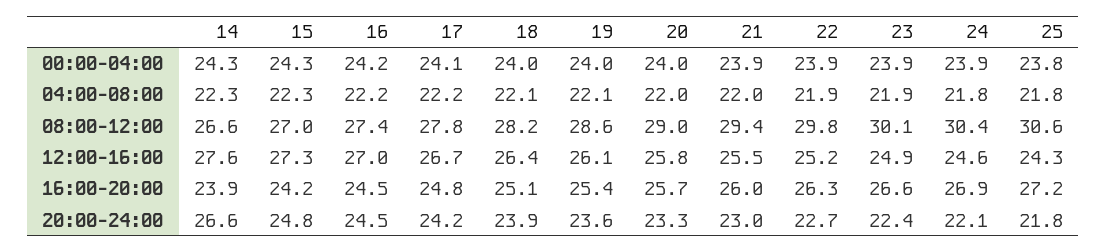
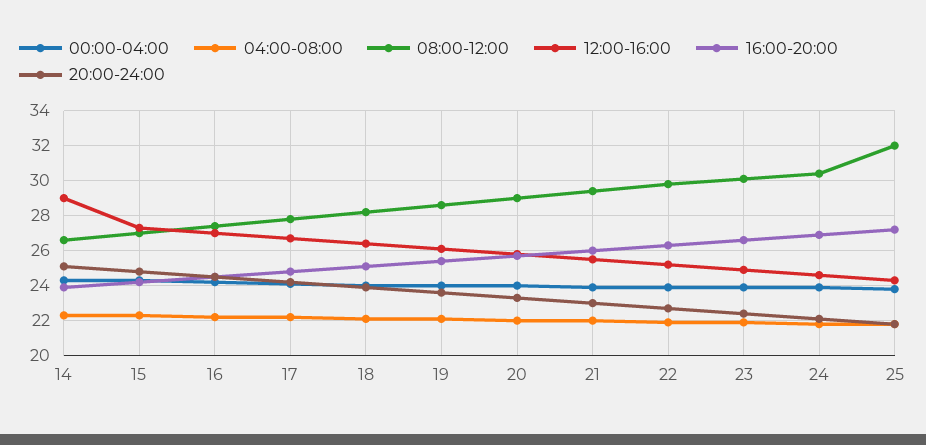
  {
    "00:00-04:00": {
      "14": 24.3,
      "15": 24.3,
      "16": 24.2,
      "17": 24.1,
      "18": 24,
      "19": 24,
      "20": 24,
      "21": 23.9,
      "22": 23.9,
      "23": 23.9,
      "24": 23.9,
      "25": 23.8
    },
    "04:00-08:00": {
      "14": 22.3,
      "15": 22.3,
      "16": 22.2,
      "17": 22.2,
      "18": 22.1,
      "19": 22.1,
      "20": 22,
      "21": 22,
      "22": 21.9,
      "23": 21.9,
      "24": 21.8,
      "25": 21.8
    },
    "08:00-12:00": {
      "14": 26.6,
      "15": 27,
      "16": 27.4,
      "17": 27.8,
      "18": 28.2,
      "19": 28.6,
      "20": 29,
      "21": 29.4,
      "22": 29.8,
      "23": 30.1,
      "24": 30.4,
-     "25": 30.6
+     "25": 32
    },
    "12:00-16:00": {
-     "14": 27.6,
+     "14": 29,
      "15": 27.3,
      "16": 27,
      "17": 26.7,
      "18": 26.4,
      "19": 26.1,
      "20": 25.8,
      "21": 25.5,
      "22": 25.2,
      "23": 24.9,
      "24": 24.6,
      "25": 24.3
    },
    "16:00-20:00": {
      "14": 23.9,
      "15": 24.2,
      "16": 24.5,
      "17": 24.8,
      "18": 25.1,
      "19": 25.4,
      "20": 25.7,
      "21": 26,
      "22": 26.3,
      "23": 26.6,
      "24": 26.9,
      "25": 27.2
    },
    "20:00-24:00": {
-     "14": 26.6,
+     "14": 25,
      "15": 24.8,
      "16": 24.5,
      "17": 24.2,
      "18": 23.9,
      "19": 23.6,
      "20": 23.3,
      "21": 23,
      "22": 22.7,
      "23": 22.4,
      "24": 22.1,
      "25": 21.8
    }
  }

